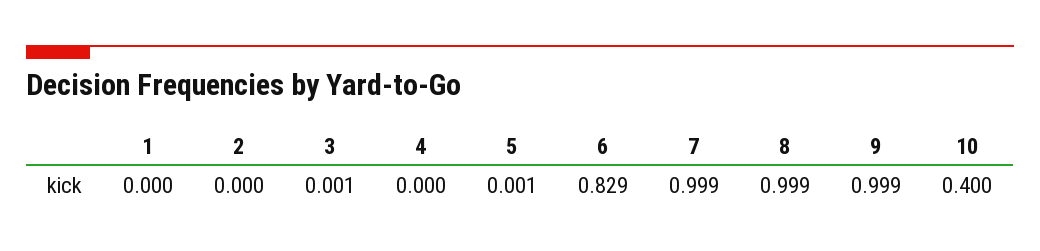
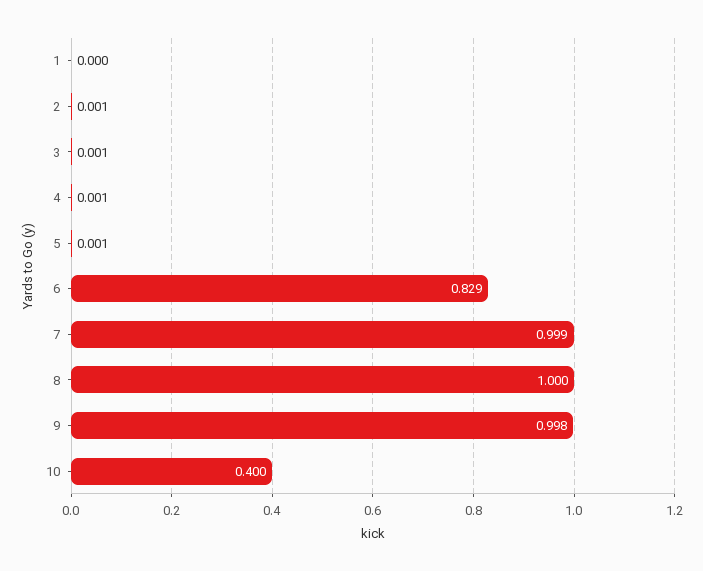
  {
    "1": 0,
-   "2": 0,
+   "2": 0.001,
    "3": 0.001,
-   "4": 0,
+   "4": 0.001,
    "5": 0.001,
    "6": 0.829,
    "7": 0.999,
-   "8": 0.999,
+   "8": 1,
-   "9": 0.999,
+   "9": 0.998,
    "10": 0.4
  }

